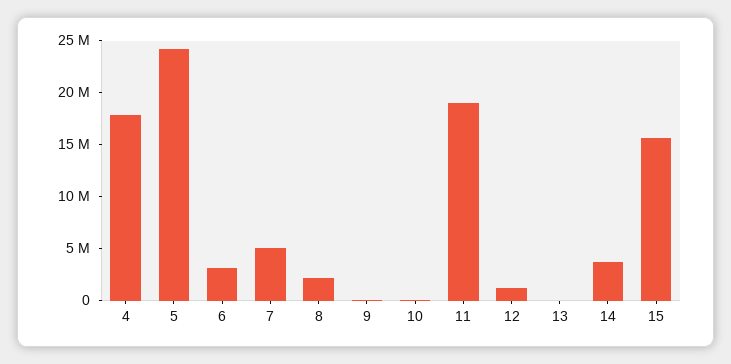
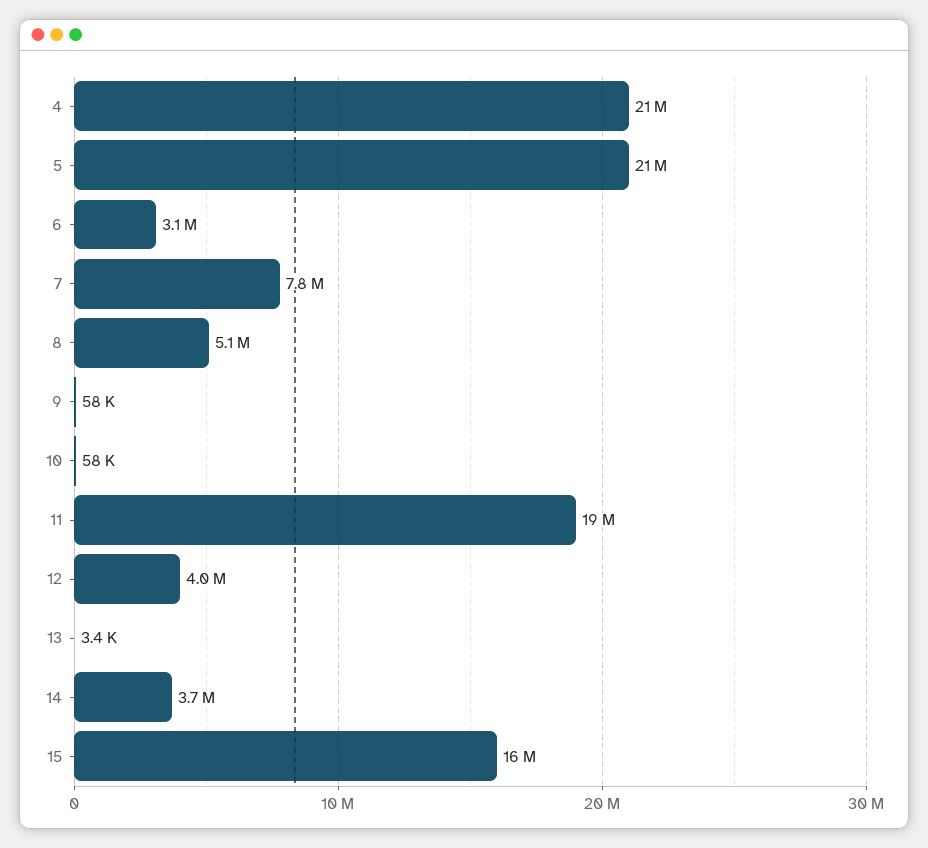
  {
-   "4": 18000000,
+   "4": 21000000,
-   "5": 24000000,
+   "5": 21000000,
    "6": 3100000,
-   "7": 5000000,
+   "7": 7800000,
-   "8": 2000000,
+   "8": 5100000,
    "9": 58000,
    "10": 58000,
    "11": 19000000,
-   "12": 1000000,
+   "12": 4000000,
    "13": 3400,
    "14": 3700000,
    "15": 16000000
  }

